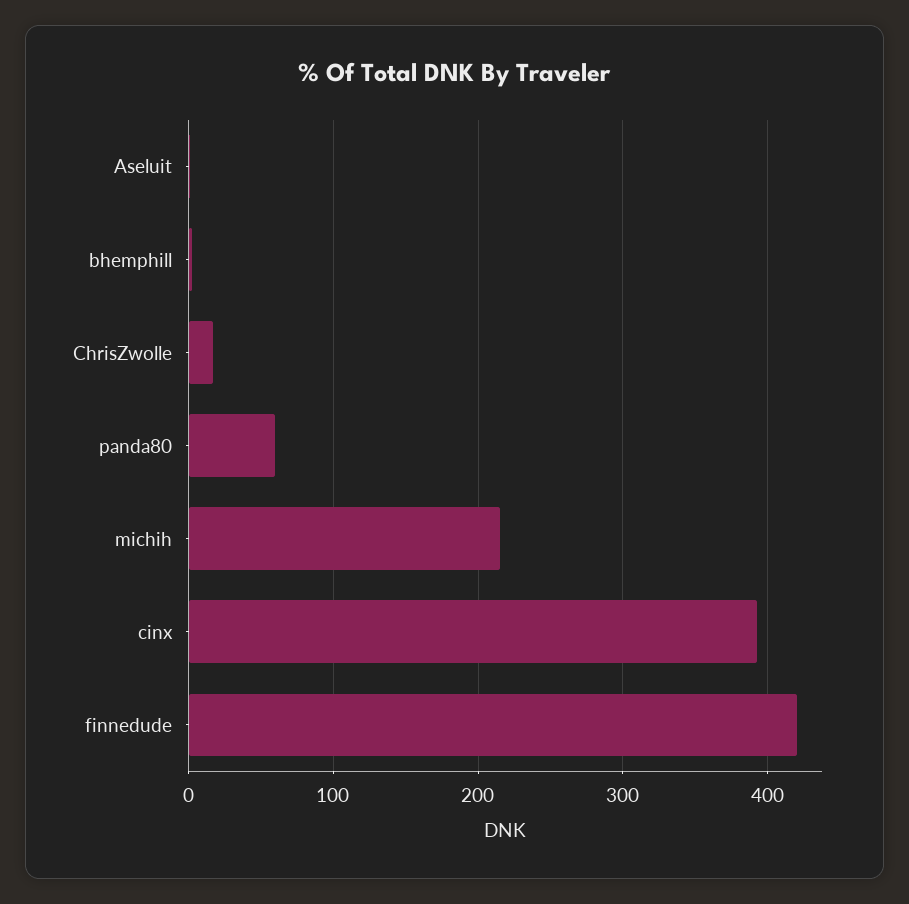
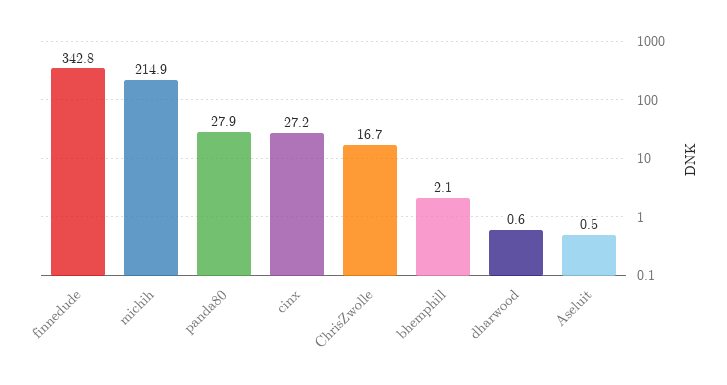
  {
    "Aseluit": 0.5,
    "bhemphill": 2.1,
    "ChrisZwolle": 16.7,
-   "panda80": 60,
+   "panda80": 27.9,
    "michih": 214.9,
-   "cinx": 390,
+   "cinx": 27.2,
-   "finnedude": 420
+   "finnedude": 342.8,
+   "dharwood": 0.6
  }

